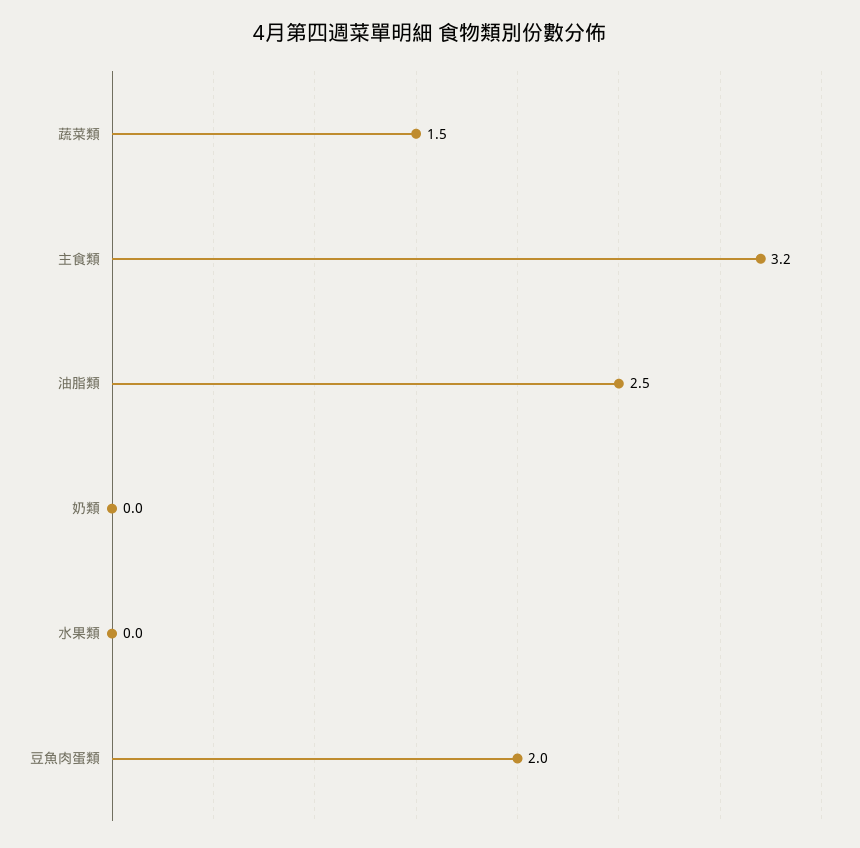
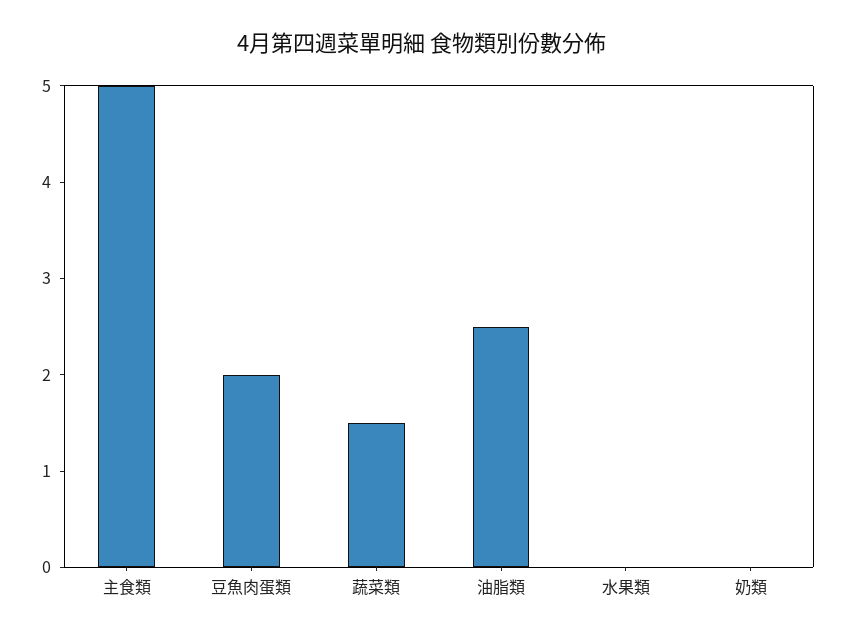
  {
    "蔬菜類": 1.5,
-   "主食類": 3.2,
+   "主食類": 5,
    "油脂類": 2.5,
    "奶類": 0,
    "水果類": 0,
    "豆魚肉蛋類": 2
  }

